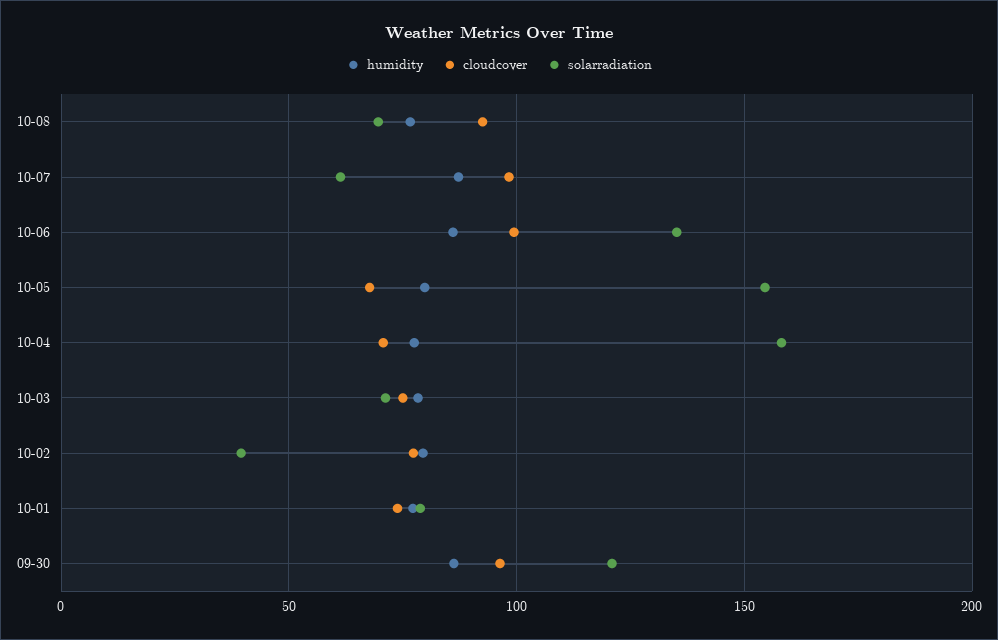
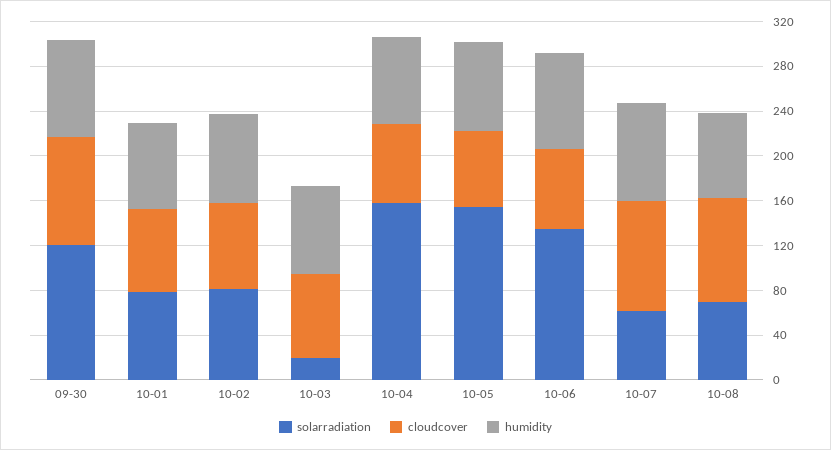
  {
    "humidity": {
      "10-08": 75,
      "10-07": 85,
      "10-06": 85,
      "10-05": 80,
      "10-04": 80,
      "10-03": 80,
      "10-02": 80,
      "10-01": 75,
      "09-30": 85
    },
    "cloudcover": {
      "10-08": 95,
      "10-07": 100,
-     "10-06": 100,
+     "10-06": 70,
      "10-05": 70,
      "10-04": 70,
      "10-03": 75,
      "10-02": 75,
      "10-01": 75,
      "09-30": 95
    },
    "solarradiation": {
      "10-08": 70,
      "10-07": 60,
      "10-06": 135,
      "10-05": 155,
      "10-04": 160,
-     "10-03": 70,
+     "10-03": 20,
-     "10-02": 40,
+     "10-02": 80,
      "10-01": 80,
      "09-30": 120
    }
  }

